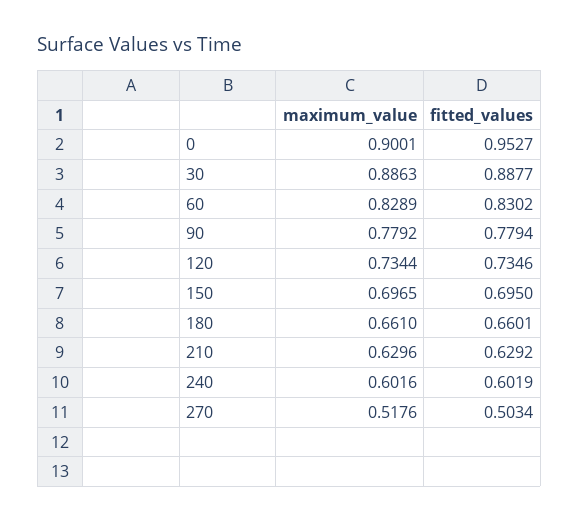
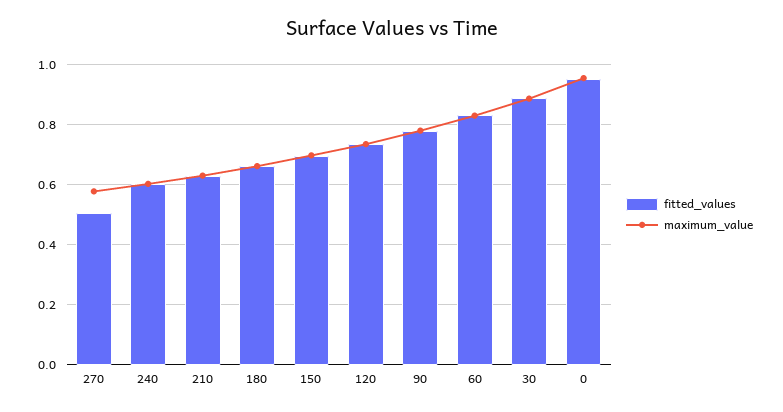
  {
    "maximum_value": {
-     "0": 0.9001,
+     "0": 0.96,
      "30": 0.8863,
      "60": 0.8289,
      "90": 0.7792,
      "120": 0.7344,
      "150": 0.6965,
      "180": 0.661,
      "210": 0.6296,
      "240": 0.6016,
-     "270": 0.5176
+     "270": 0.58
    },
    "fitted_values": {
      "0": 0.9527,
      "30": 0.8877,
      "60": 0.8302,
      "90": 0.7794,
      "120": 0.7346,
      "150": 0.695,
      "180": 0.6601,
      "210": 0.6292,
      "240": 0.6019,
      "270": 0.5034
    }
  }

